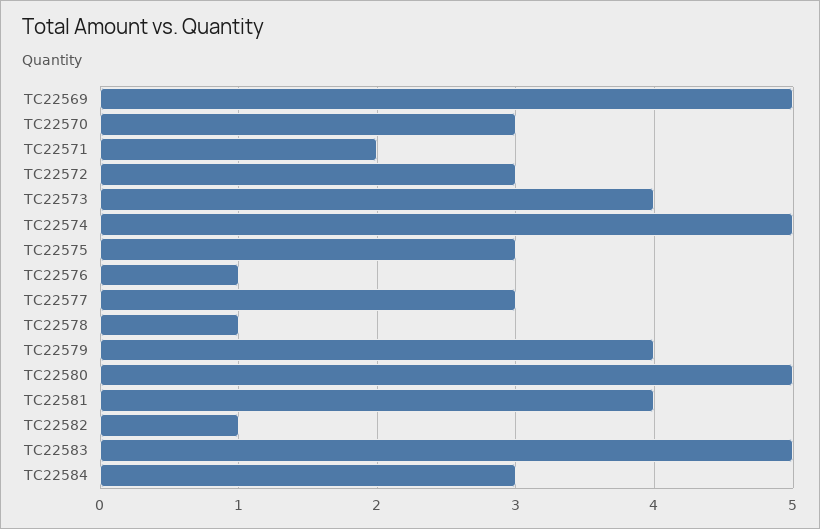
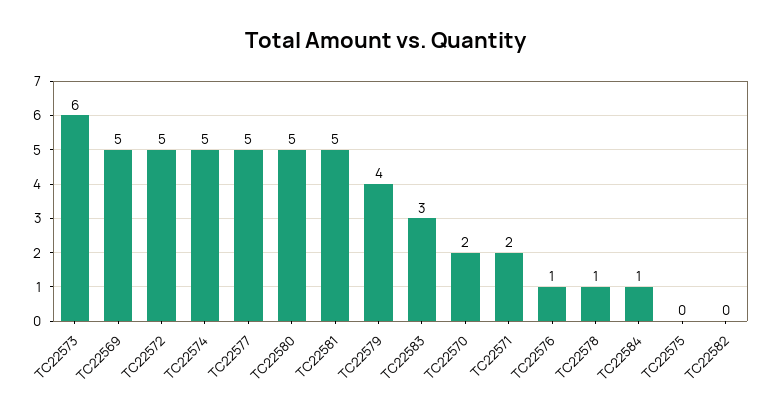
  {
    "TC22569": 5,
-   "TC22570": 3,
+   "TC22570": 2,
    "TC22571": 2,
-   "TC22572": 3,
+   "TC22572": 5,
-   "TC22573": 4,
+   "TC22573": 6,
    "TC22574": 5,
-   "TC22575": 3,
+   "TC22575": 0,
    "TC22576": 1,
-   "TC22577": 3,
+   "TC22577": 5,
    "TC22578": 1,
    "TC22579": 4,
    "TC22580": 5,
-   "TC22581": 4,
+   "TC22581": 5,
-   "TC22582": 1,
+   "TC22582": 0,
-   "TC22583": 5,
+   "TC22583": 3,
-   "TC22584": 3
+   "TC22584": 1
  }

